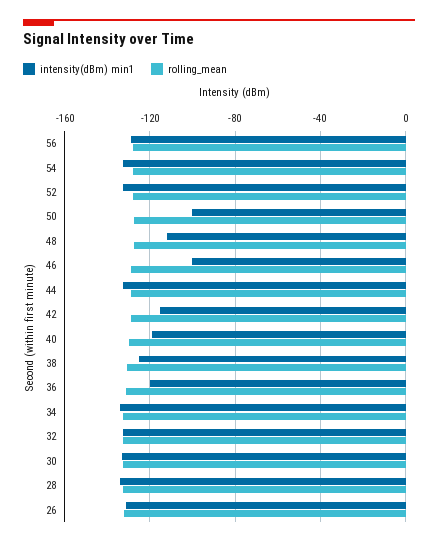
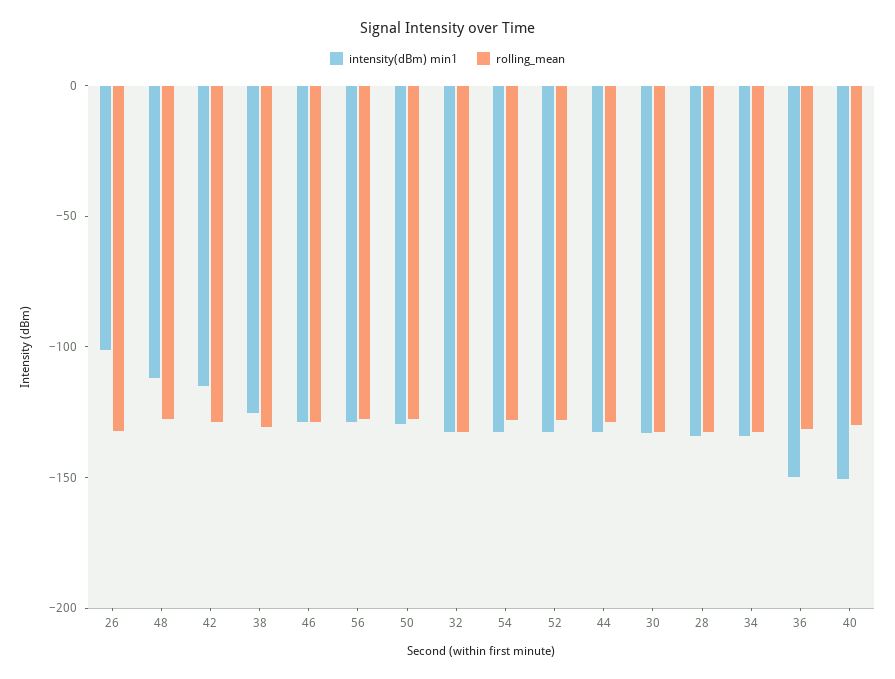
  {
    "intensity(dBm) min1": {
      "56": -130,
      "54": -135,
      "52": -135,
-     "50": -100,
+     "50": -130,
      "48": -110,
-     "46": -100,
+     "46": -130,
      "44": -135,
      "42": -115,
-     "40": -120,
+     "40": -150,
      "38": -125,
-     "36": -120,
+     "36": -150,
      "34": -135,
      "32": -135,
      "30": -135,
      "28": -135,
-     "26": -130
+     "26": -100
    },
    "rolling_mean": {
      "56": -130,
      "54": -130,
      "52": -130,
      "50": -130,
      "48": -130,
      "46": -130,
      "44": -130,
      "42": -130,
      "40": -130,
      "38": -130,
      "36": -130,
      "34": -135,
      "32": -135,
      "30": -135,
      "28": -135,
      "26": -130
    }
  }

